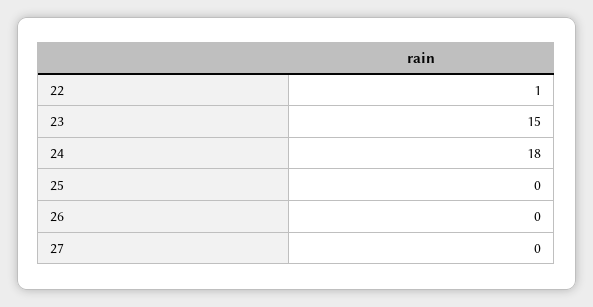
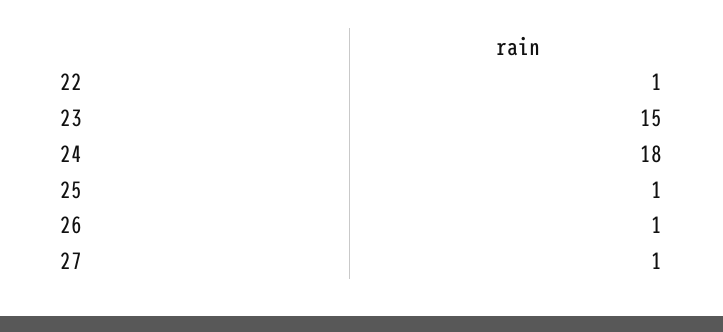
  {
    "22": 1,
    "23": 15,
    "24": 18,
-   "25": 0,
+   "25": 1,
-   "26": 0,
+   "26": 1,
-   "27": 0
+   "27": 1
  }

